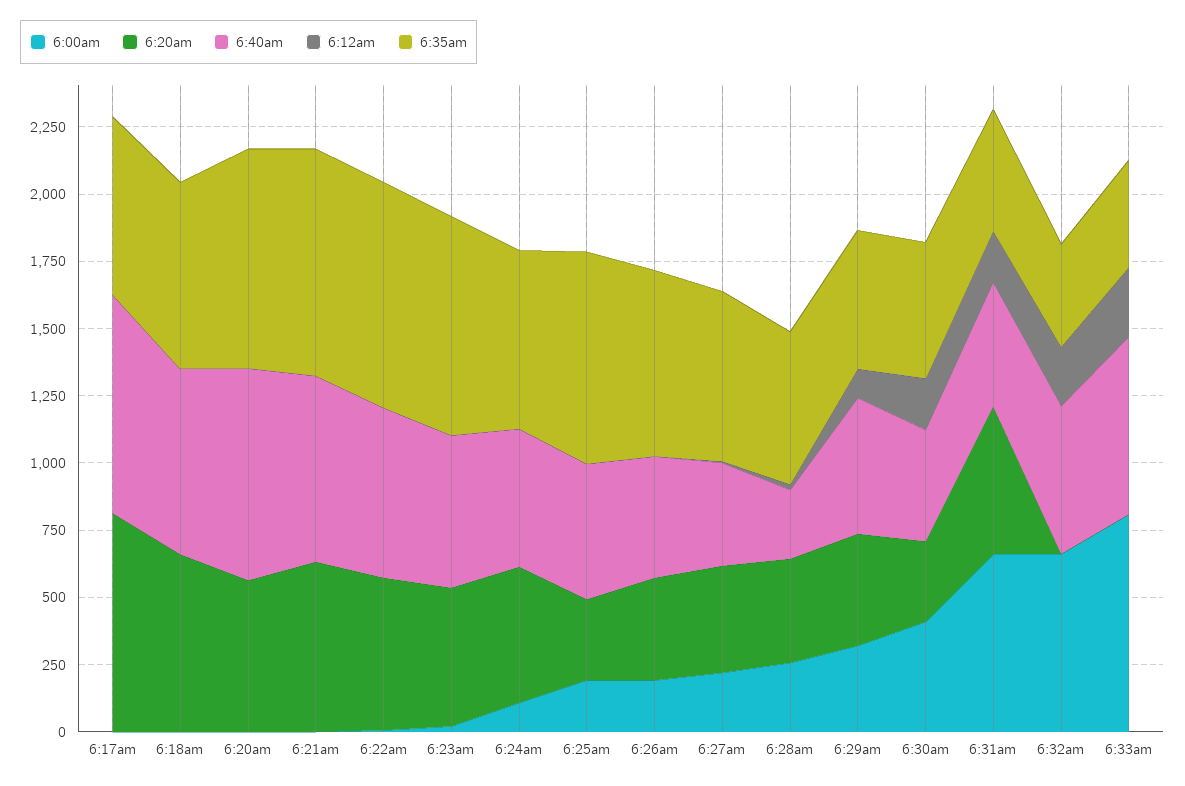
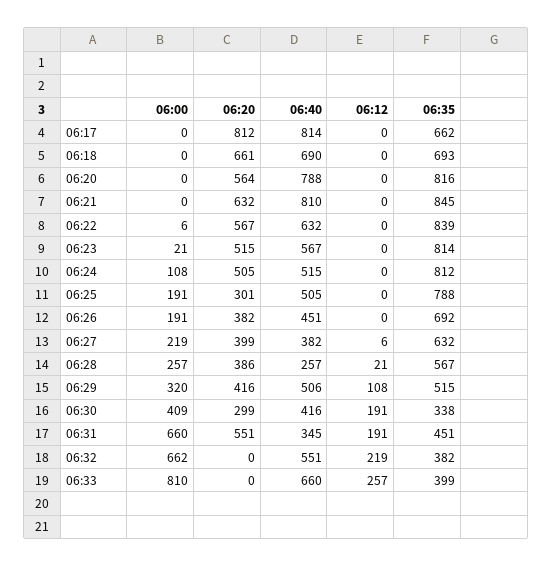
  {
    "6:00am": {
      "6:17am": 0,
      "6:18am": 0,
      "6:20am": 0,
      "6:21am": 0,
      "6:22am": 6,
      "6:23am": 21,
      "6:24am": 108,
      "6:25am": 191,
      "6:26am": 191,
      "6:27am": 219,
      "6:28am": 257,
      "6:29am": 320,
      "6:30am": 409,
      "6:31am": 660,
      "6:32am": 662,
      "6:33am": 810
    },
    "6:20am": {
      "6:17am": 812,
      "6:18am": 661,
      "6:20am": 564,
      "6:21am": 632,
      "6:22am": 567,
      "6:23am": 515,
      "6:24am": 505,
      "6:25am": 301,
      "6:26am": 382,
      "6:27am": 399,
      "6:28am": 386,
      "6:29am": 416,
      "6:30am": 299,
      "6:31am": 551,
      "6:32am": 0,
      "6:33am": 0
    },
    "6:40am": {
      "6:17am": 814,
      "6:18am": 690,
      "6:20am": 788,
-     "6:21am": 700,
+     "6:21am": 810,
      "6:22am": 632,
      "6:23am": 567,
      "6:24am": 515,
      "6:25am": 505,
      "6:26am": 451,
      "6:27am": 382,
      "6:28am": 257,
      "6:29am": 506,
      "6:30am": 416,
-     "6:31am": 450,
+     "6:31am": 345,
      "6:32am": 551,
      "6:33am": 660
    },
    "6:12am": {
      "6:17am": 0,
      "6:18am": 0,
      "6:20am": 0,
      "6:21am": 0,
      "6:22am": 0,
      "6:23am": 0,
      "6:24am": 0,
      "6:25am": 0,
      "6:26am": 0,
      "6:27am": 6,
      "6:28am": 21,
      "6:29am": 108,
      "6:30am": 191,
      "6:31am": 191,
      "6:32am": 219,
      "6:33am": 257
    },
    "6:35am": {
      "6:17am": 662,
      "6:18am": 693,
      "6:20am": 816,
      "6:21am": 845,
      "6:22am": 839,
      "6:23am": 814,
-     "6:24am": 650,
+     "6:24am": 812,
      "6:25am": 788,
      "6:26am": 692,
      "6:27am": 632,
      "6:28am": 567,
      "6:29am": 515,
-     "6:30am": 500,
+     "6:30am": 338,
      "6:31am": 451,
      "6:32am": 382,
      "6:33am": 399
    }
  }

